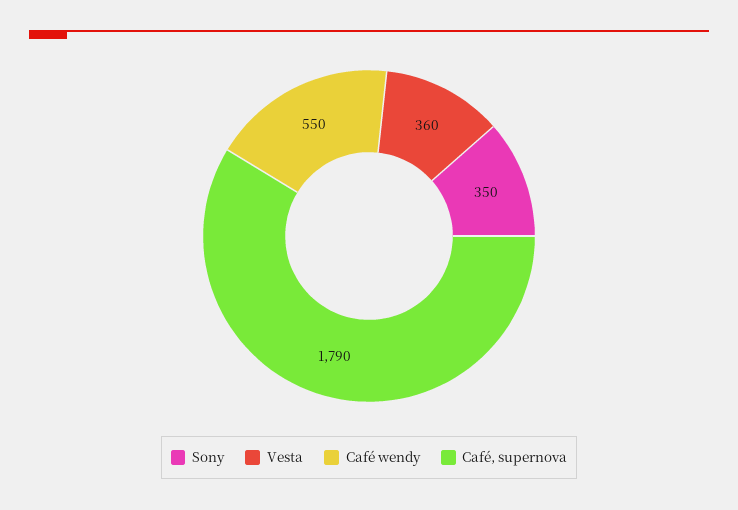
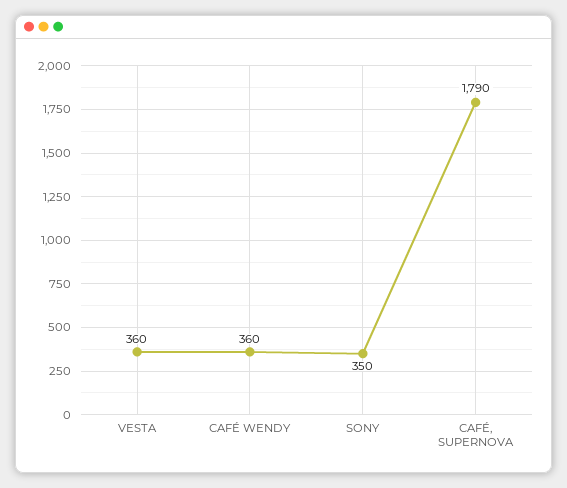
  {
    "Sony": 350,
    "Vesta": 360,
-   "Café wendy": 550,
+   "Café wendy": 360,
    "Café, supernova": 1790
  }

